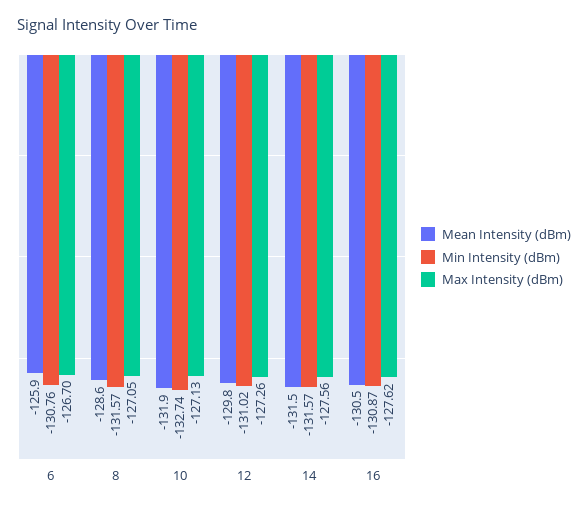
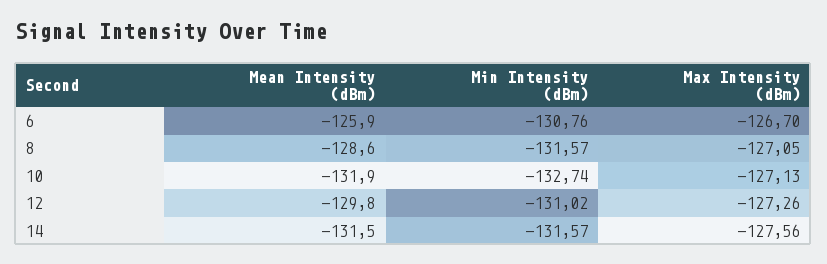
  {
    "Mean Intensity (dBm)": {
      "6": -125.9,
      "8": -128.6,
      "10": -131.9,
      "12": -129.8,
-     "14": -131.5,
+     "14": -131.5
-     "16": -130.5
    },
    "Min Intensity (dBm)": {
      "6": -130.76,
      "8": -131.57,
      "10": -132.74,
      "12": -131.02,
-     "14": -131.57,
+     "14": -131.57
-     "16": -130.87
    },
    "Max Intensity (dBm)": {
      "6": -126.7,
      "8": -127.05,
      "10": -127.13,
      "12": -127.26,
-     "14": -127.56,
+     "14": -127.56
-     "16": -127.62
    }
  }

